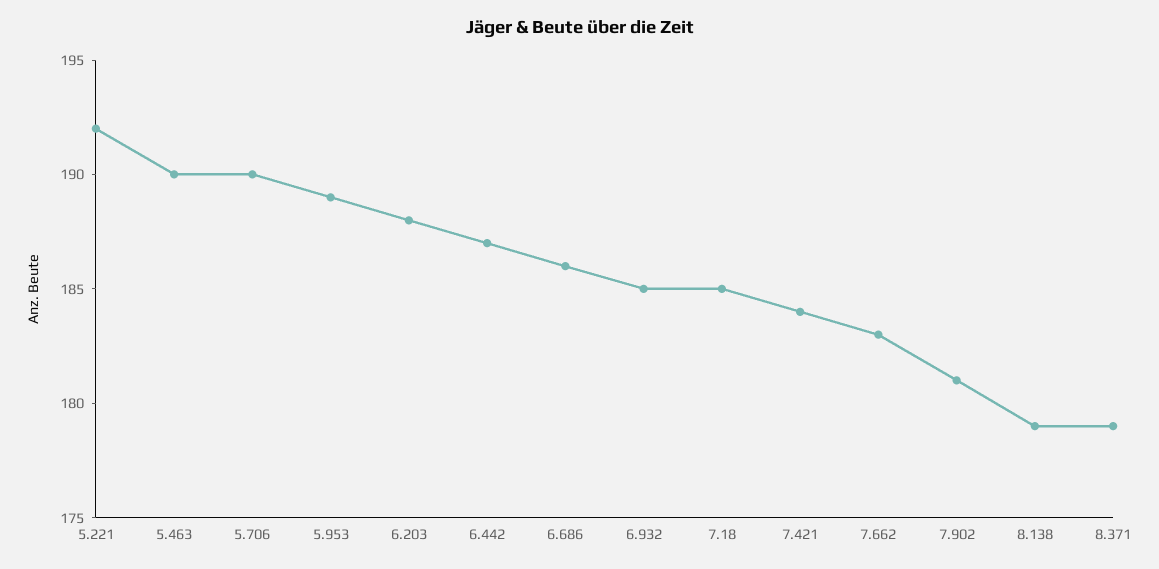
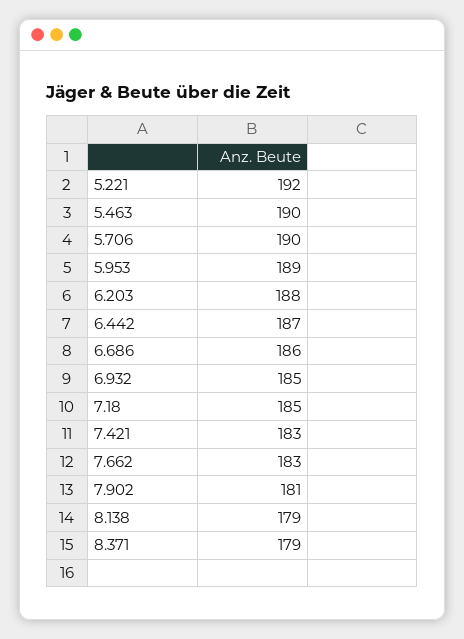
  {
    "5.221": 192,
    "5.463": 190,
    "5.706": 190,
    "5.953": 189,
    "6.203": 188,
    "6.442": 187,
    "6.686": 186,
    "6.932": 185,
    "7.18": 185,
-   "7.421": 184,
+   "7.421": 183,
    "7.662": 183,
    "7.902": 181,
    "8.138": 179,
    "8.371": 179
  }

